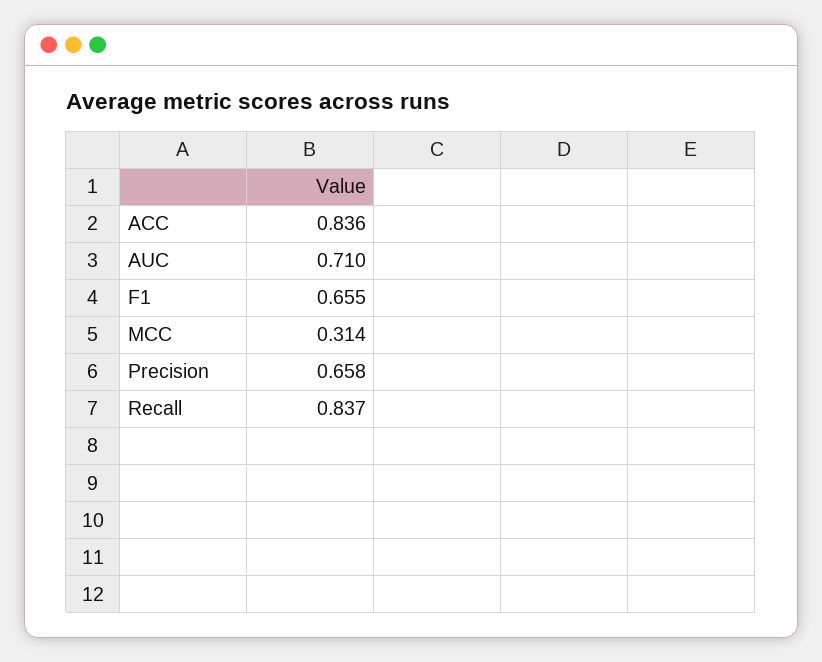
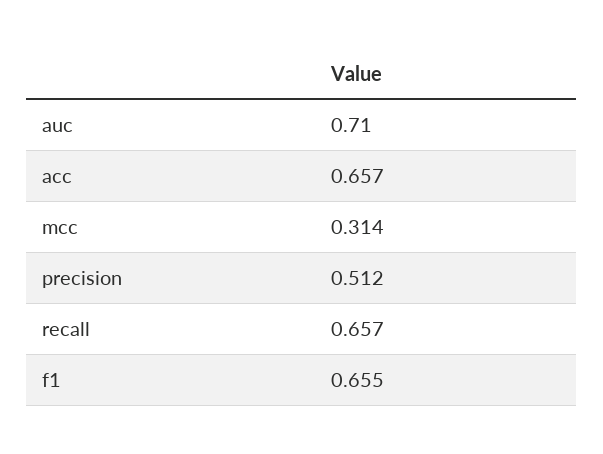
  {
-   "ACC": 0.836,
+   "ACC": 0.657,
    "AUC": 0.71,
    "F1": 0.655,
    "MCC": 0.314,
-   "Precision": 0.658,
+   "Precision": 0.512,
-   "Recall": 0.837
+   "Recall": 0.657
  }

